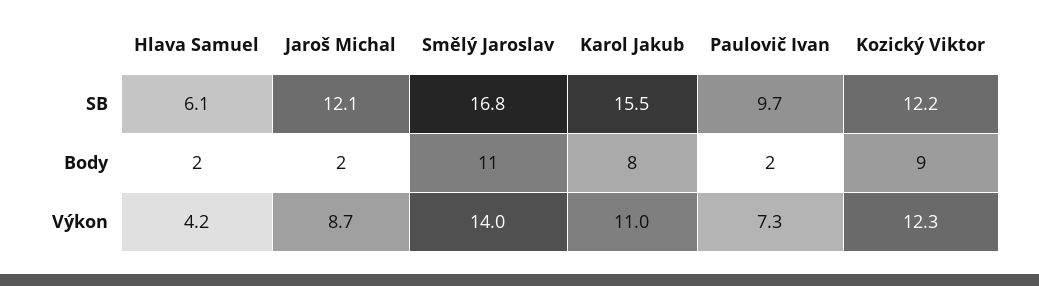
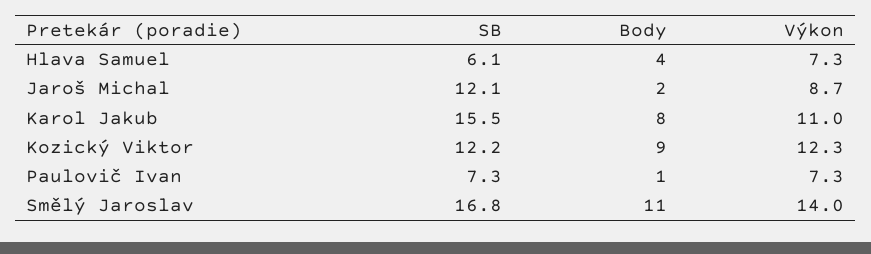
  {
    "Hlava Samuel": {
      "SB": 6.1,
-     "Body": 2,
+     "Body": 4,
-     "Výkon": 4.2
+     "Výkon": 7.3
    },
    "Jaroš Michal": {
      "SB": 12.1,
      "Body": 2,
      "Výkon": 8.7
    },
    "Smělý Jaroslav": {
      "SB": 16.8,
      "Body": 11,
      "Výkon": 14
    },
    "Karol Jakub": {
      "SB": 15.5,
      "Body": 8,
      "Výkon": 11
    },
    "Paulovič Ivan": {
-     "SB": 9.7,
+     "SB": 7.3,
-     "Body": 2,
+     "Body": 1,
      "Výkon": 7.3
    },
    "Kozický Viktor": {
      "SB": 12.2,
      "Body": 9,
      "Výkon": 12.3
    }
  }

